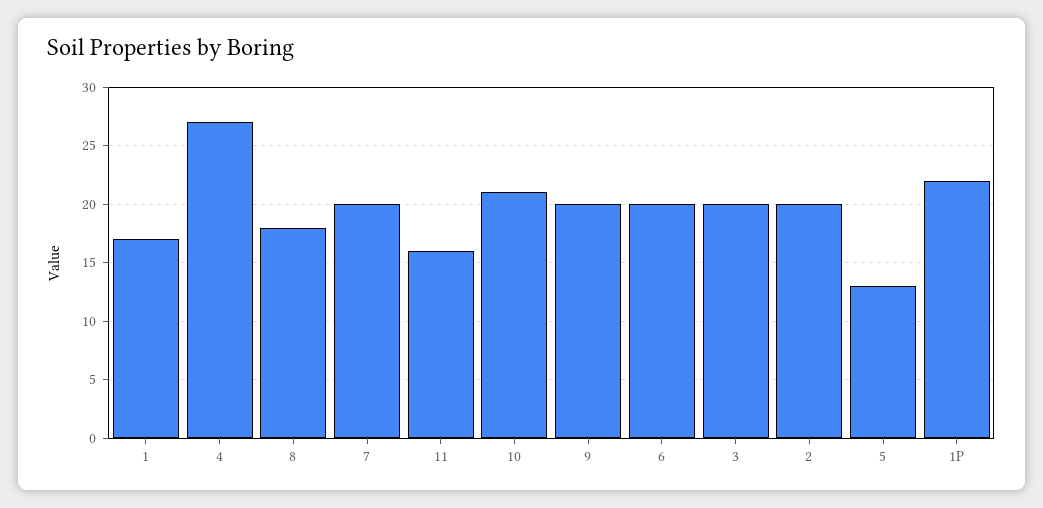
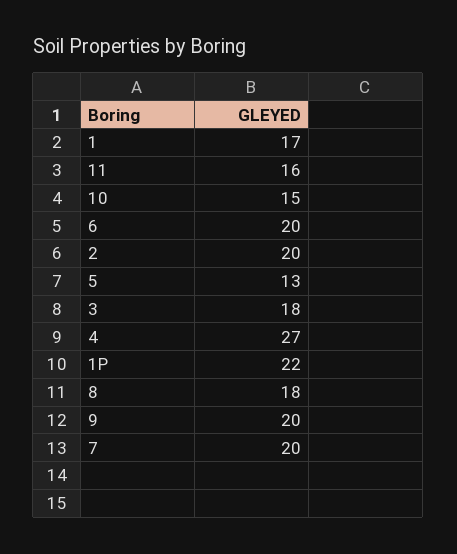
  {
    "1": 17,
    "4": 27,
    "8": 18,
    "7": 20,
    "11": 16,
-   "10": 21,
+   "10": 15,
    "9": 20,
    "6": 20,
-   "3": 20,
+   "3": 18,
    "2": 20,
    "5": 13,
    "1P": 22
  }

